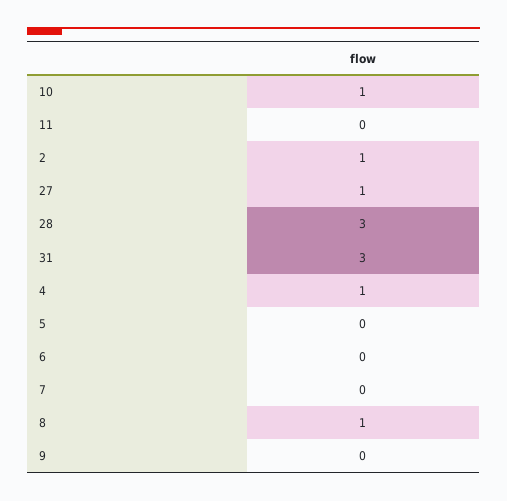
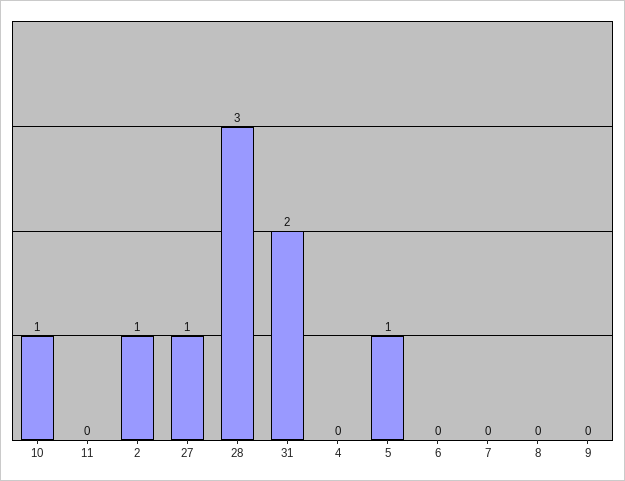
  {
    "10": 1,
    "11": 0,
    "2": 1,
    "27": 1,
    "28": 3,
-   "31": 3,
+   "31": 2,
-   "4": 1,
+   "4": 0,
-   "5": 0,
+   "5": 1,
    "6": 0,
    "7": 0,
-   "8": 1,
+   "8": 0,
    "9": 0
  }

